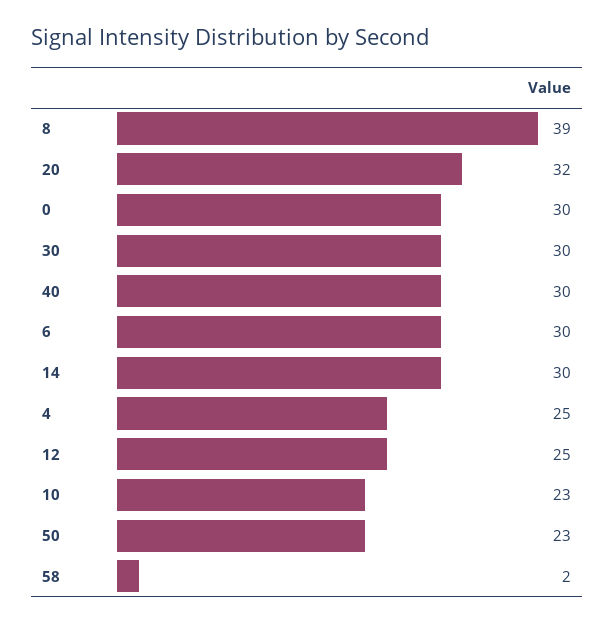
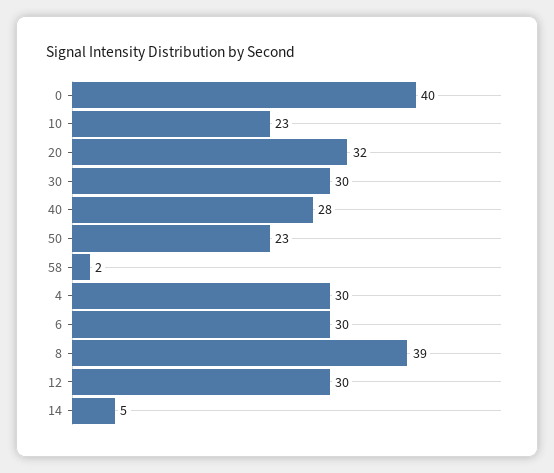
  {
    "8": 39,
    "20": 32,
-   "0": 30,
+   "0": 40,
    "30": 30,
-   "40": 30,
+   "40": 28,
    "6": 30,
-   "14": 30,
+   "14": 5,
-   "4": 25,
+   "4": 30,
-   "12": 25,
+   "12": 30,
    "10": 23,
    "50": 23,
    "58": 2
  }

